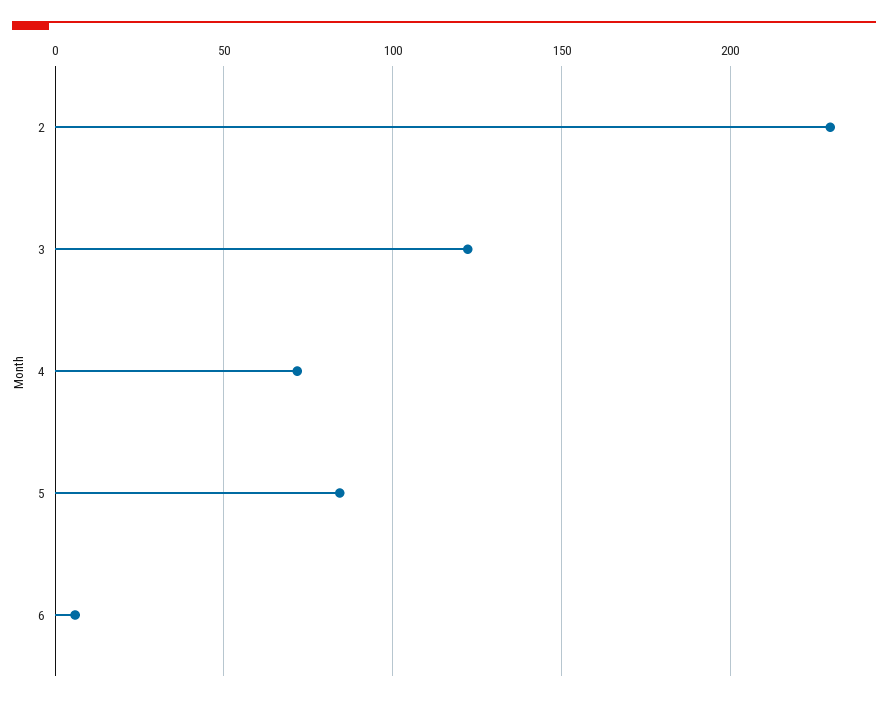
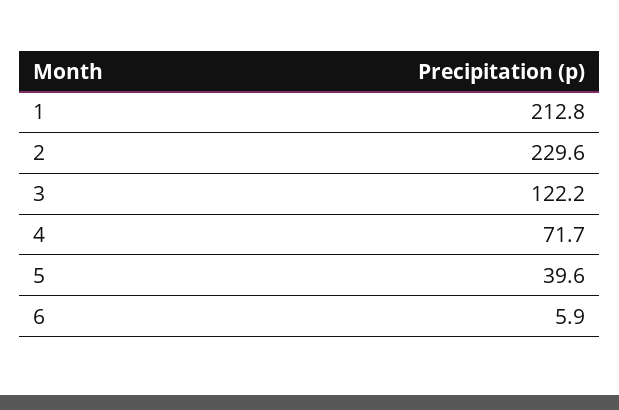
  {
    "2": 229.6,
    "3": 122.2,
    "4": 71.7,
-   "5": 85,
+   "5": 39.6,
-   "6": 5.9
+   "6": 5.9,
+   "1": 212.8
  }

